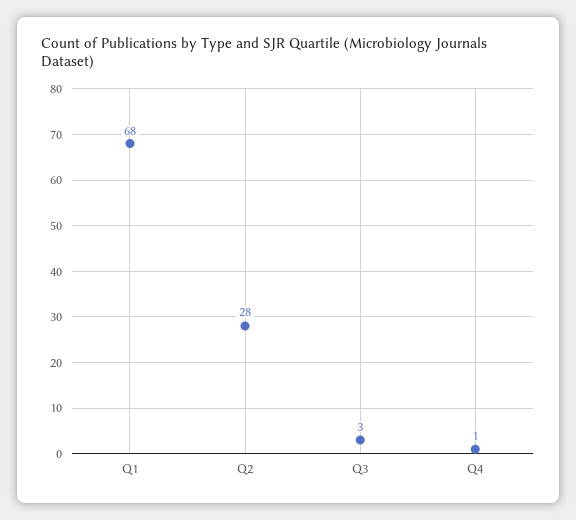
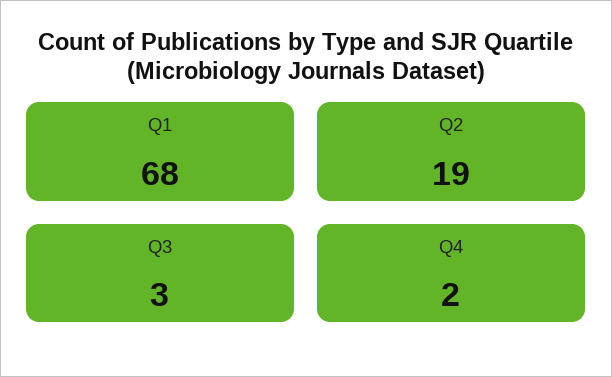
  {
    "Q1": 68,
-   "Q2": 28,
+   "Q2": 19,
    "Q3": 3,
-   "Q4": 1
+   "Q4": 2
  }

